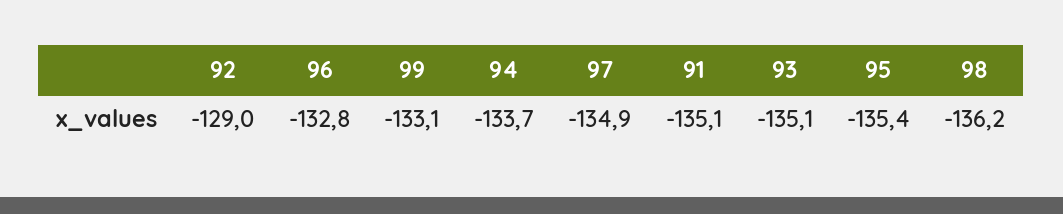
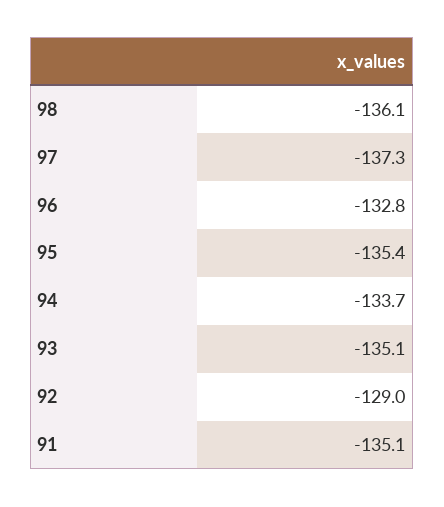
  {
    "92": -129,
    "96": -132.8,
-   "99": -133.1,
    "94": -133.7,
-   "97": -134.9,
+   "97": -137.3,
    "91": -135.1,
    "93": -135.1,
    "95": -135.4,
-   "98": -136.2
+   "98": -136.1
  }

